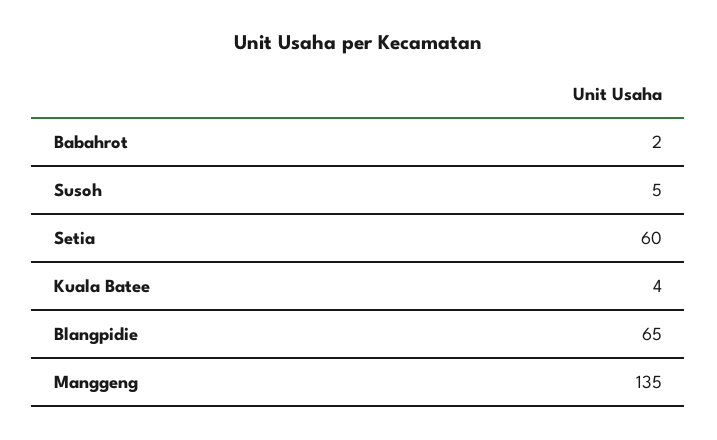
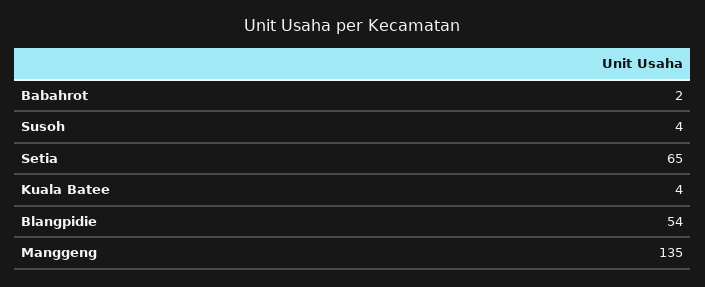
  {
    "Babahrot": 2,
-   "Susoh": 5,
+   "Susoh": 4,
-   "Setia": 60,
+   "Setia": 65,
    "Kuala Batee": 4,
-   "Blangpidie": 65,
+   "Blangpidie": 54,
    "Manggeng": 135
  }

